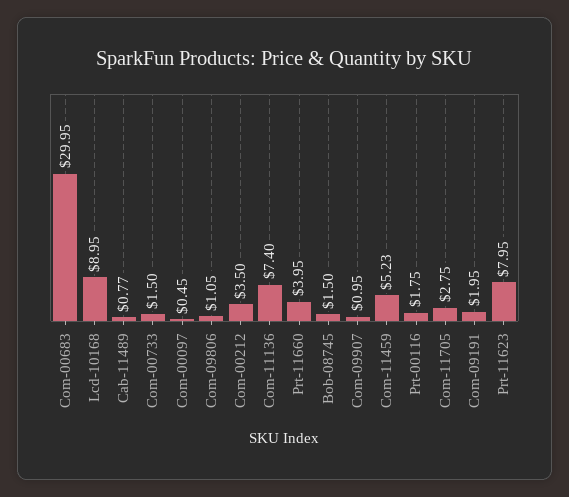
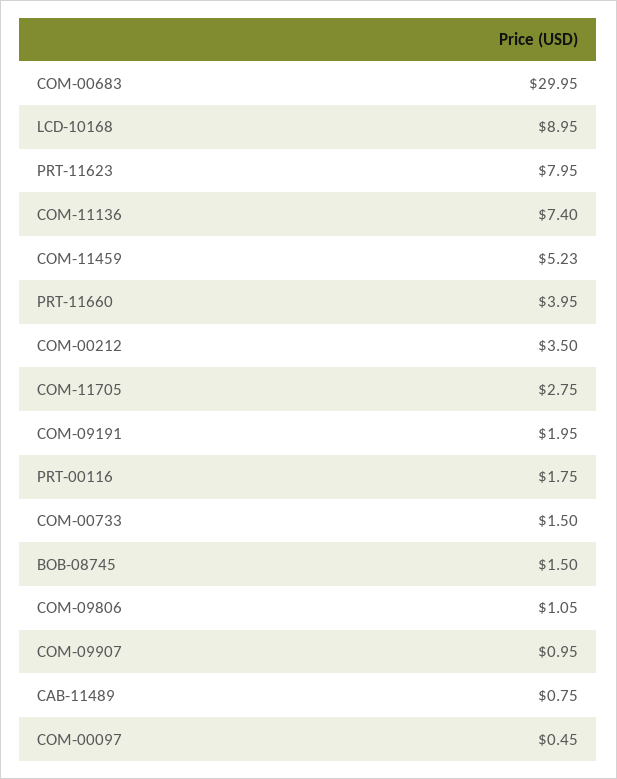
  {
    "Com-00683": 29.95,
    "Lcd-10168": 8.95,
-   "Cab-11489": 0.77,
+   "Cab-11489": 0.75,
    "Com-00733": 1.5,
    "Com-00097": 0.45,
    "Com-09806": 1.05,
    "Com-00212": 3.5,
    "Com-11136": 7.4,
    "Prt-11660": 3.95,
    "Bob-08745": 1.5,
    "Com-09907": 0.95,
    "Com-11459": 5.23,
    "Prt-00116": 1.75,
    "Com-11705": 2.75,
    "Com-09191": 1.95,
    "Prt-11623": 7.95
  }

